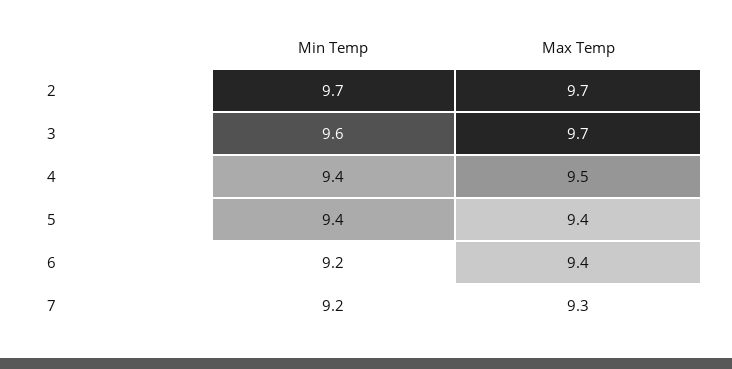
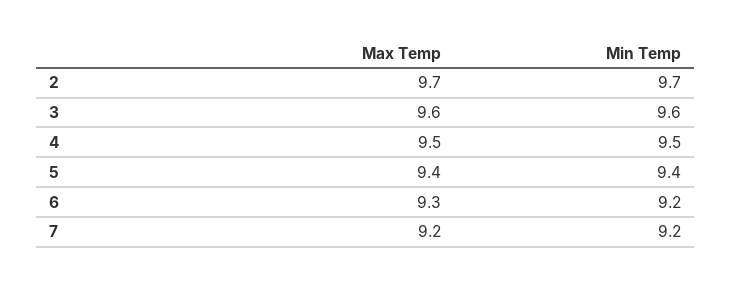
  {
    "Min Temp": {
      "2": 9.7,
      "3": 9.6,
-     "4": 9.4,
+     "4": 9.5,
      "5": 9.4,
      "6": 9.2,
      "7": 9.2
    },
    "Max Temp": {
      "2": 9.7,
-     "3": 9.7,
+     "3": 9.6,
      "4": 9.5,
      "5": 9.4,
-     "6": 9.4,
+     "6": 9.3,
-     "7": 9.3
+     "7": 9.2
    }
  }

